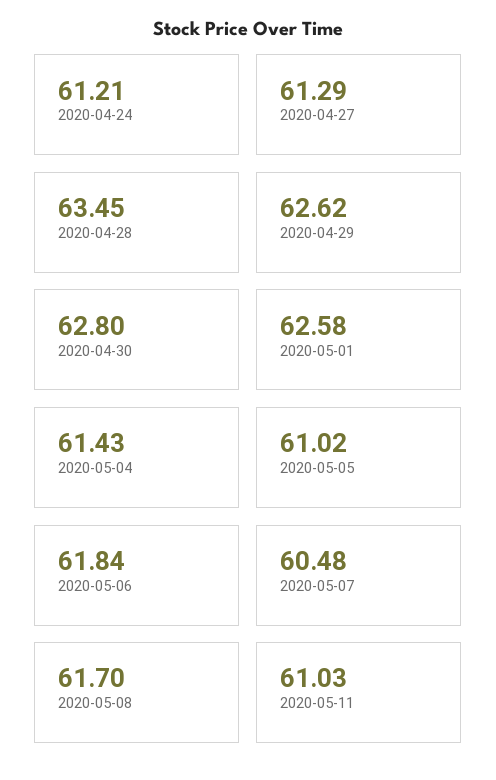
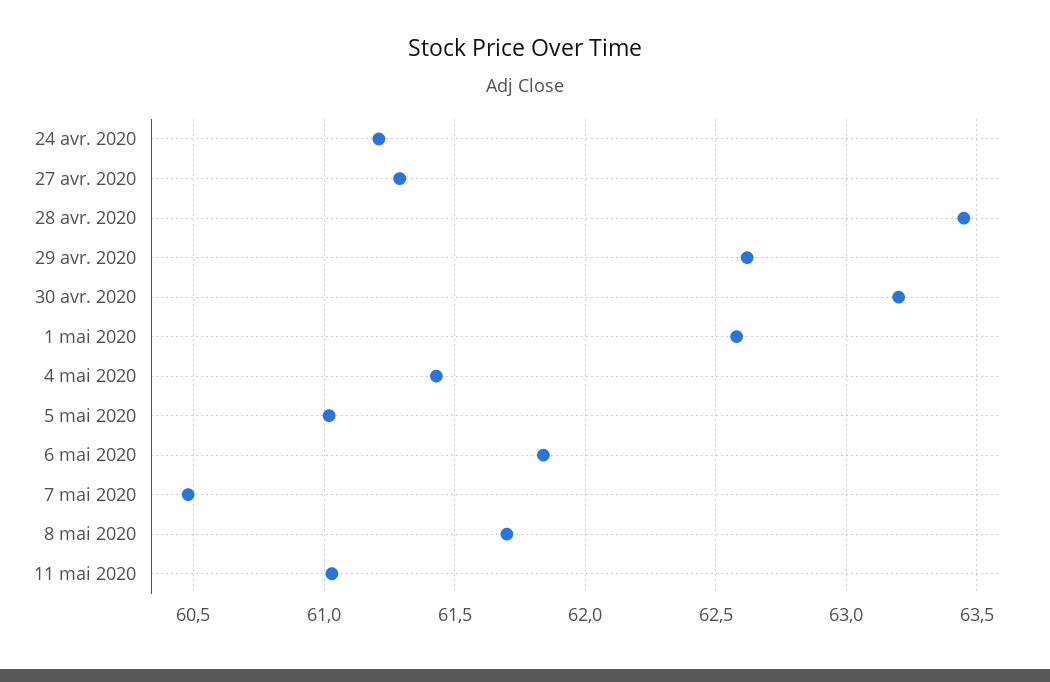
  {
    "2020-04-24": 61.21,
    "2020-04-27": 61.29,
    "2020-04-28": 63.45,
    "2020-04-29": 62.62,
-   "2020-04-30": 62.8,
+   "2020-04-30": 63.2,
    "2020-05-01": 62.58,
    "2020-05-04": 61.43,
    "2020-05-05": 61.02,
    "2020-05-06": 61.84,
    "2020-05-07": 60.48,
    "2020-05-08": 61.7,
    "2020-05-11": 61.03
  }

